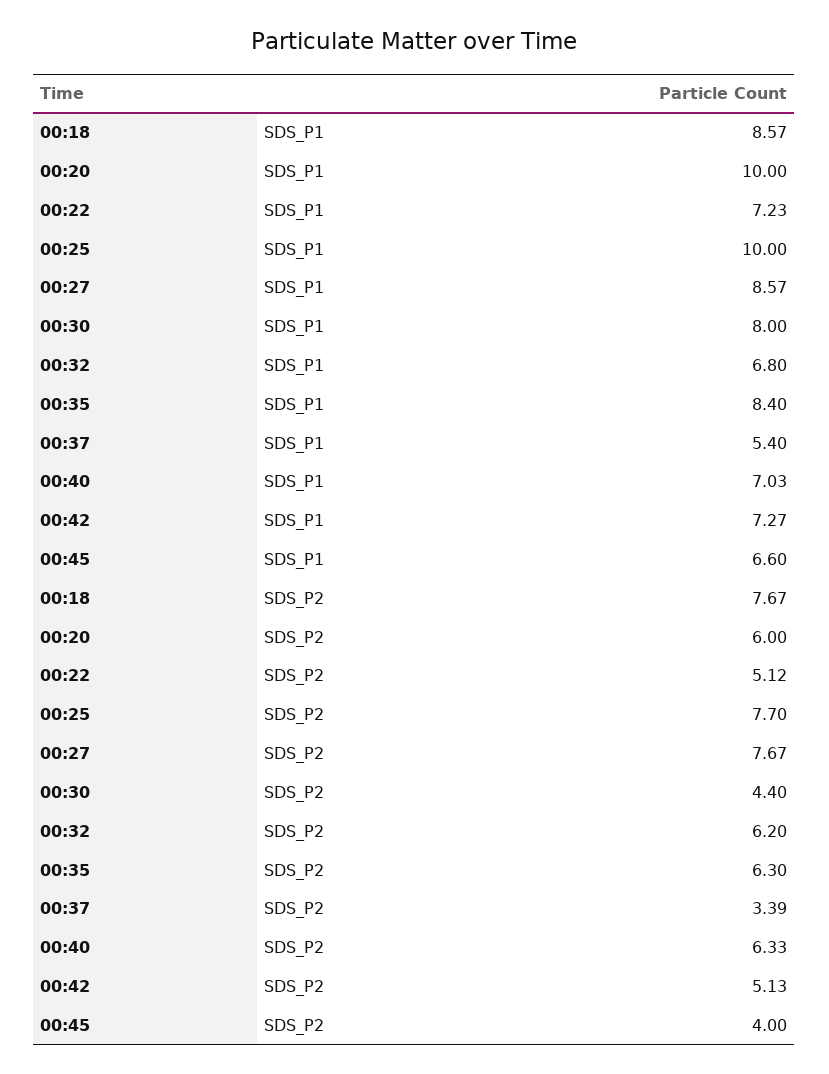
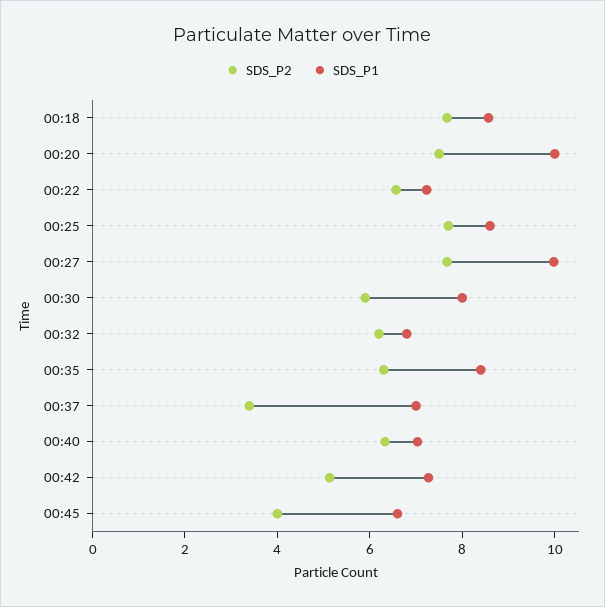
  {
    "SDS_P1": {
      "00:18": 8.57,
      "00:20": 10,
      "00:22": 7.23,
-     "00:25": 10,
+     "00:25": 8.5,
-     "00:27": 8.57,
+     "00:27": 10,
      "00:30": 8,
      "00:32": 6.8,
      "00:35": 8.4,
-     "00:37": 5.4,
+     "00:37": 7,
      "00:40": 7.03,
      "00:42": 7.27,
      "00:45": 6.6
    },
    "SDS_P2": {
      "00:18": 7.67,
-     "00:20": 6,
+     "00:20": 7.5,
-     "00:22": 5.12,
+     "00:22": 6.5,
      "00:25": 7.7,
      "00:27": 7.67,
-     "00:30": 4.4,
+     "00:30": 6,
      "00:32": 6.2,
      "00:35": 6.3,
      "00:37": 3.39,
      "00:40": 6.33,
      "00:42": 5.13,
      "00:45": 4
    }
  }

